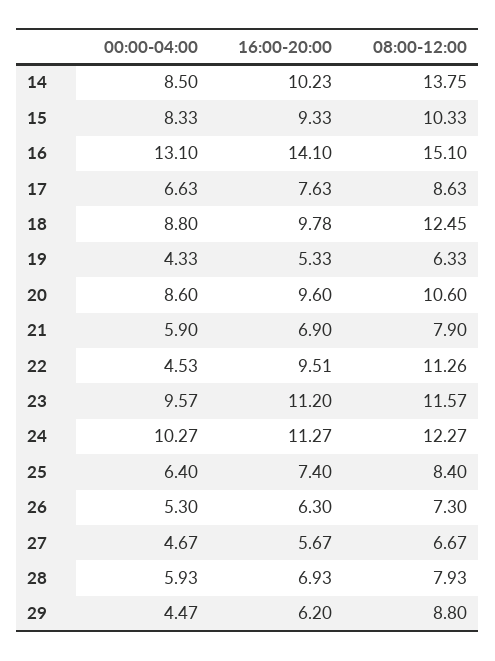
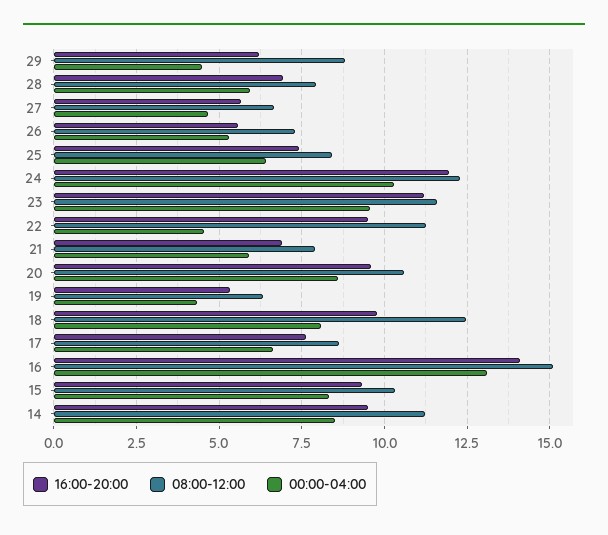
  {
    "00:00-04:00": {
      "14": 8.5,
      "15": 8.33,
      "16": 13.1,
      "17": 6.63,
-     "18": 8.8,
+     "18": 8,
      "19": 4.33,
      "20": 8.6,
      "21": 5.9,
      "22": 4.53,
      "23": 9.57,
      "24": 10.27,
      "25": 6.4,
      "26": 5.3,
      "27": 4.67,
      "28": 5.93,
      "29": 4.47
    },
    "16:00-20:00": {
-     "14": 10.23,
+     "14": 9.5,
      "15": 9.33,
      "16": 14.1,
      "17": 7.63,
      "18": 9.78,
      "19": 5.33,
      "20": 9.6,
      "21": 6.9,
      "22": 9.51,
      "23": 11.2,
-     "24": 11.27,
+     "24": 12,
      "25": 7.4,
-     "26": 6.3,
+     "26": 5.5,
      "27": 5.67,
      "28": 6.93,
      "29": 6.2
    },
    "08:00-12:00": {
-     "14": 13.75,
+     "14": 11.25,
      "15": 10.33,
      "16": 15.1,
      "17": 8.63,
      "18": 12.45,
      "19": 6.33,
      "20": 10.6,
      "21": 7.9,
      "22": 11.26,
      "23": 11.57,
      "24": 12.27,
      "25": 8.4,
      "26": 7.3,
      "27": 6.67,
      "28": 7.93,
      "29": 8.8
    }
  }

